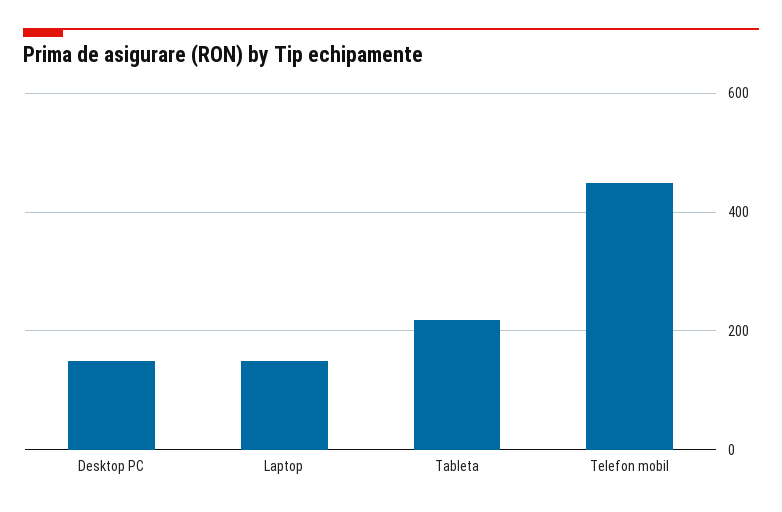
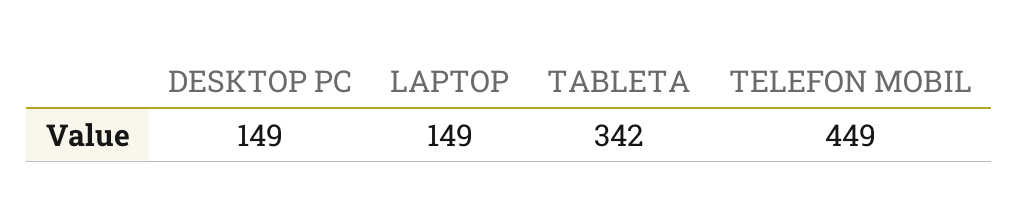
  {
    "Desktop PC": 149,
    "Laptop": 149,
-   "Tableta": 220,
+   "Tableta": 342,
    "Telefon mobil": 449
  }

